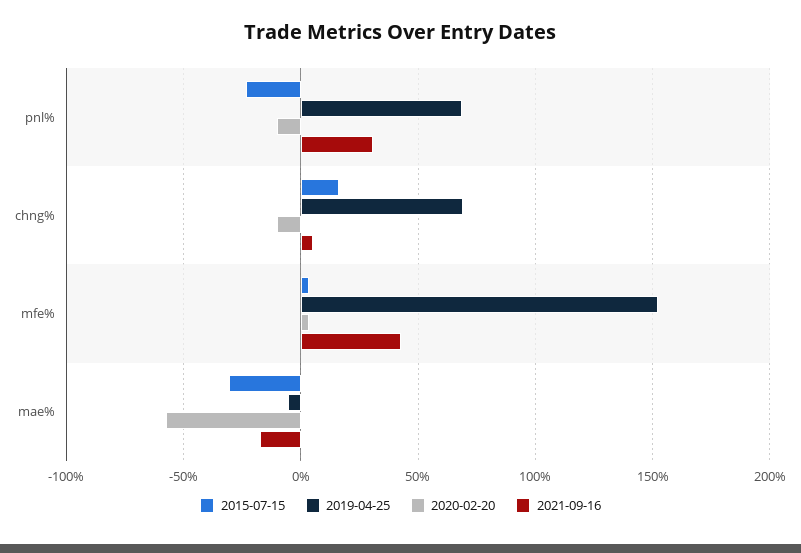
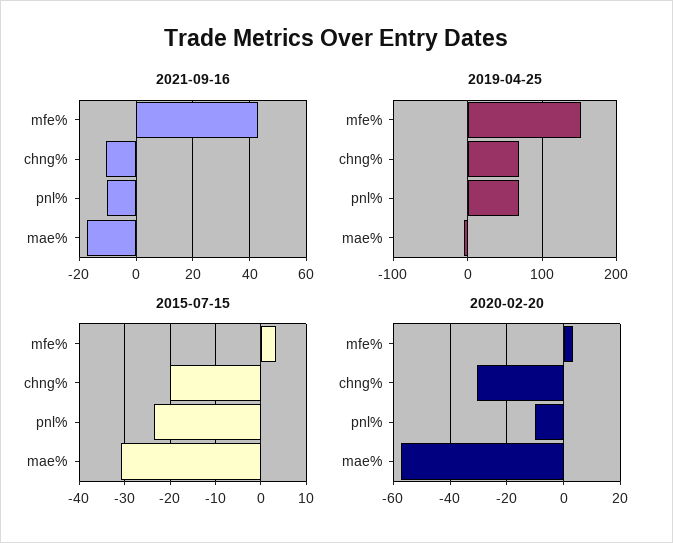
  {
    "2015-07-15": {
      "pnl%": -24,
-     "chng%": 15,
+     "chng%": -20,
      "mfe%": 4,
      "mae%": -30
    },
    "2019-04-25": {
      "pnl%": 70,
      "chng%": 70,
      "mfe%": 150,
      "mae%": -5
    },
    "2020-02-20": {
      "pnl%": -10,
-     "chng%": -10,
+     "chng%": -30,
      "mfe%": 2.5,
      "mae%": -57.5
    },
    "2021-09-16": {
-     "pnl%": 30,
+     "pnl%": -10,
-     "chng%": 5,
+     "chng%": -10,
      "mfe%": 42.5,
      "mae%": -17.5
    }
  }

